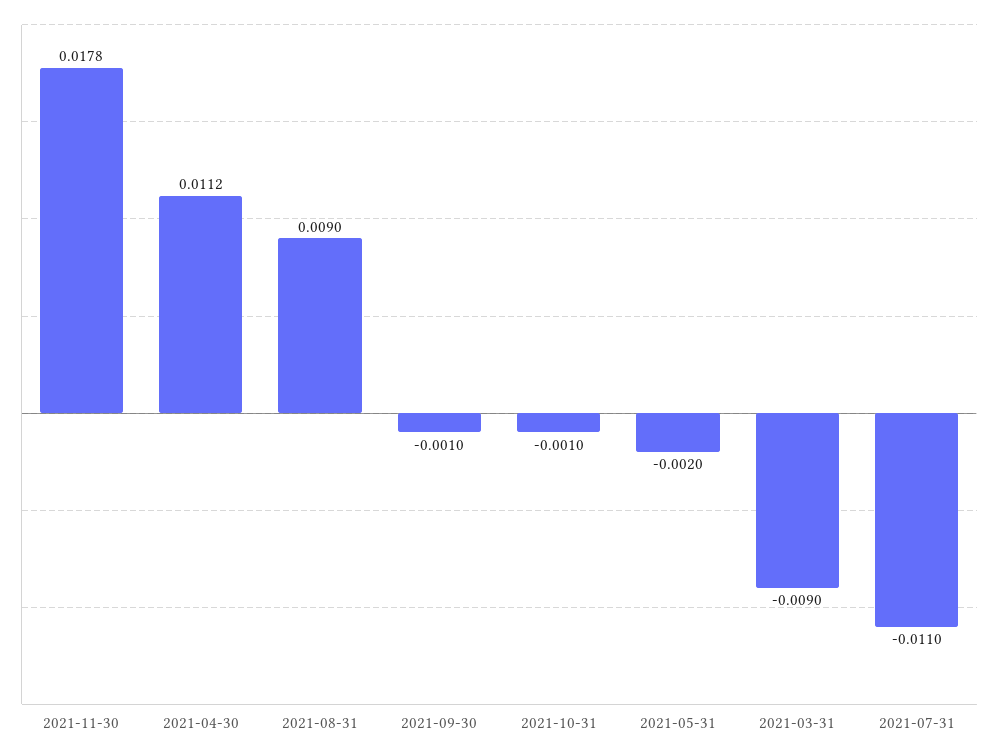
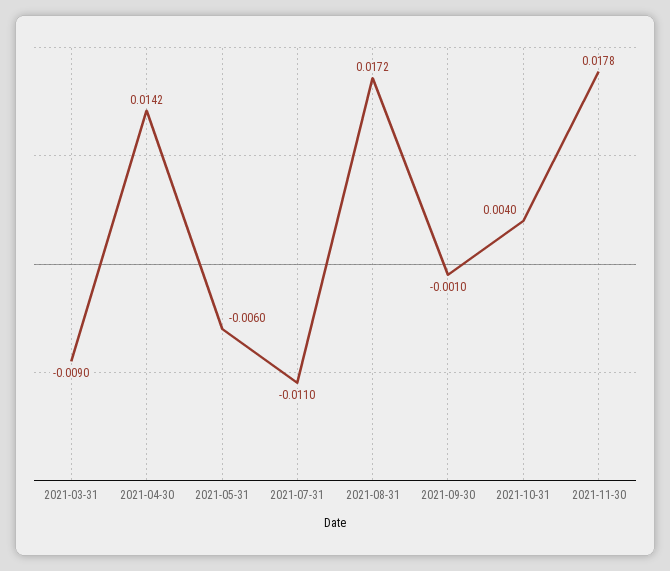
  {
    "2021-11-30": 0.0178,
-   "2021-04-30": 0.0112,
+   "2021-04-30": 0.0142,
-   "2021-08-31": 0.009,
+   "2021-08-31": 0.0172,
    "2021-09-30": -0.001,
-   "2021-10-31": -0.001,
+   "2021-10-31": 0.004,
-   "2021-05-31": -0.002,
+   "2021-05-31": -0.006,
    "2021-03-31": -0.009,
    "2021-07-31": -0.011
  }

